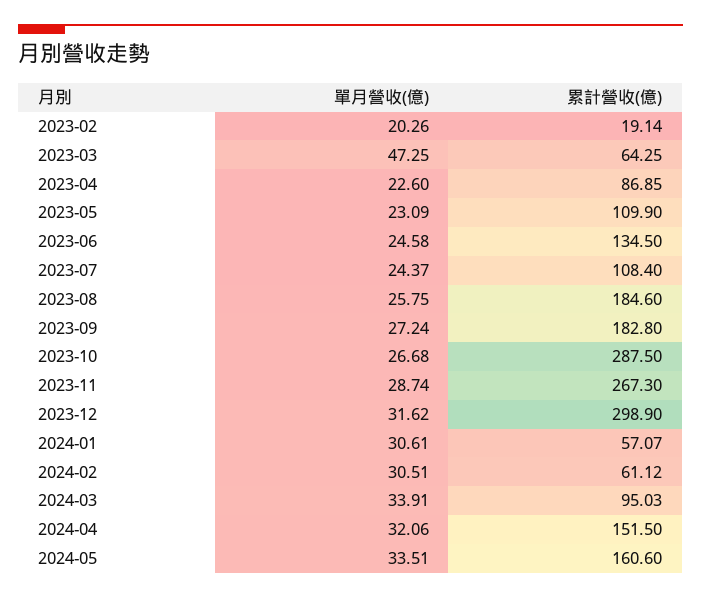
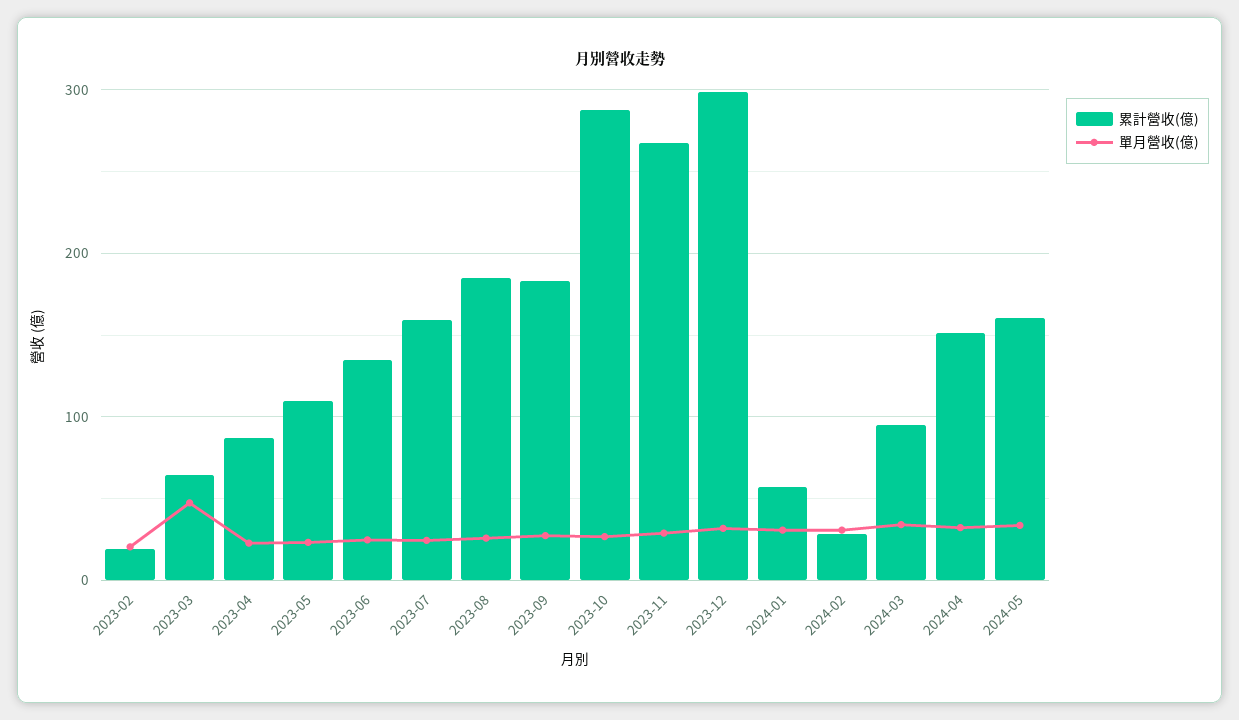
  {
    "單月營收(億)": {
      "2023-02": 20.26,
      "2023-03": 47.25,
      "2023-04": 22.6,
      "2023-05": 23.09,
      "2023-06": 24.58,
      "2023-07": 24.37,
      "2023-08": 25.75,
      "2023-09": 27.24,
      "2023-10": 26.68,
      "2023-11": 28.74,
      "2023-12": 31.62,
      "2024-01": 30.61,
      "2024-02": 30.51,
      "2024-03": 33.91,
      "2024-04": 32.06,
      "2024-05": 33.51
    },
    "累計營收(億)": {
      "2023-02": 19.14,
      "2023-03": 64.25,
      "2023-04": 86.85,
      "2023-05": 109.9,
      "2023-06": 134.5,
-     "2023-07": 108.4,
+     "2023-07": 160,
      "2023-08": 184.6,
      "2023-09": 182.8,
      "2023-10": 287.5,
      "2023-11": 267.3,
      "2023-12": 298.9,
      "2024-01": 57.07,
-     "2024-02": 61.12,
+     "2024-02": 30,
      "2024-03": 95.03,
      "2024-04": 151.5,
      "2024-05": 160.6
    }
  }

